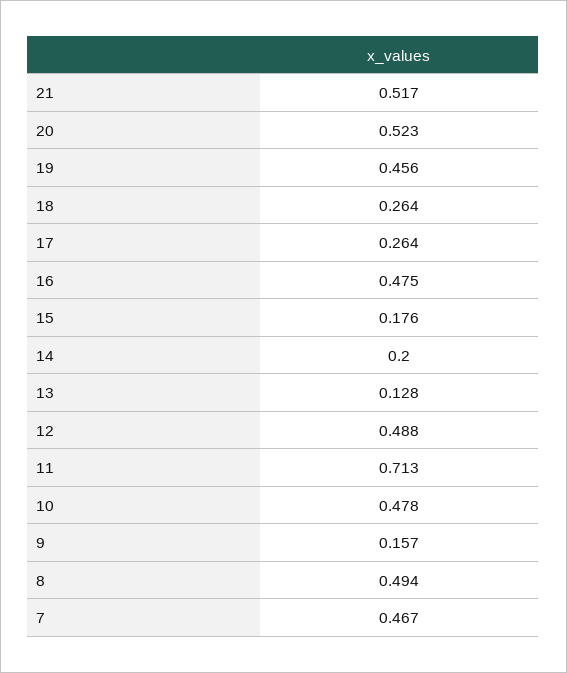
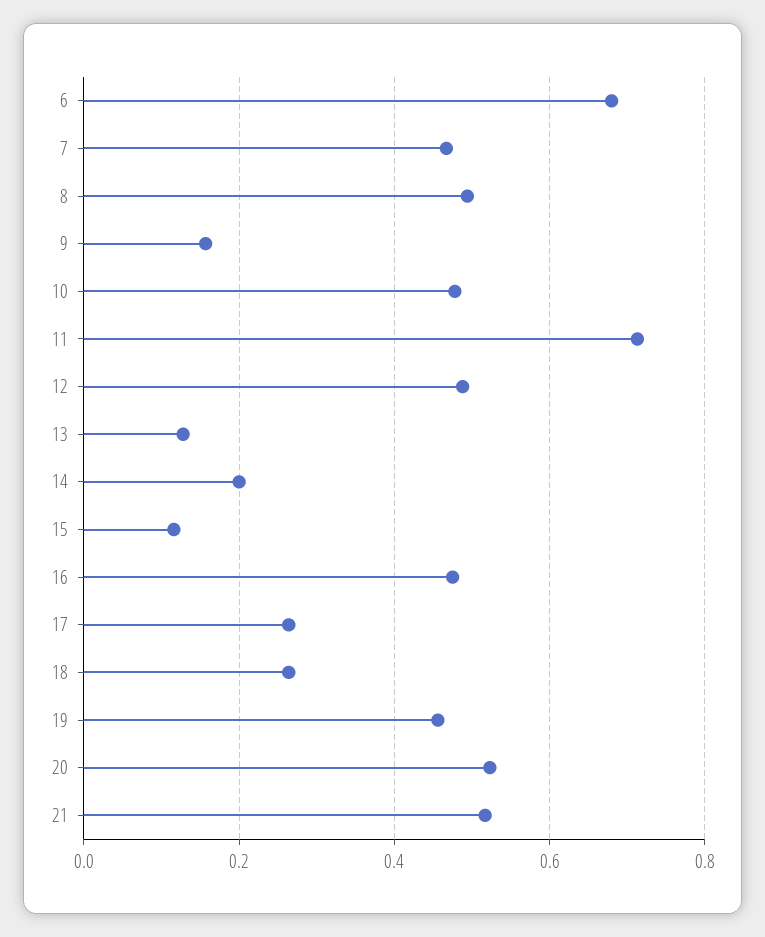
  {
    "21": 0.517,
    "20": 0.523,
    "19": 0.456,
    "18": 0.264,
    "17": 0.264,
    "16": 0.475,
-   "15": 0.176,
+   "15": 0.12,
    "14": 0.2,
    "13": 0.128,
    "12": 0.488,
    "11": 0.713,
    "10": 0.478,
    "9": 0.157,
    "8": 0.494,
-   "7": 0.467
+   "7": 0.467,
+   "6": 0.68
  }

